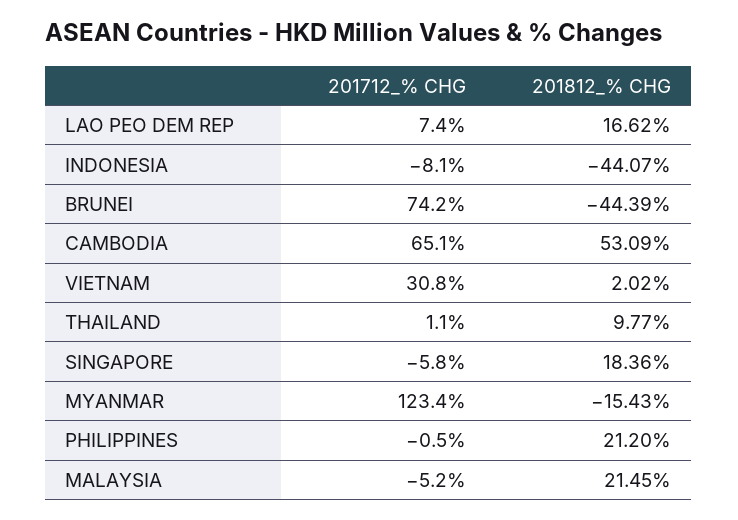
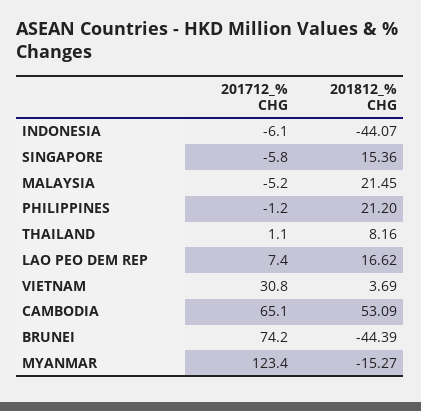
  {
    "201712_% CHG": {
      "LAO PEO DEM REP": 7.4,
-     "INDONESIA": -8.1,
+     "INDONESIA": -6.1,
      "BRUNEI": 74.2,
      "CAMBODIA": 65.1,
      "VIETNAM": 30.8,
      "THAILAND": 1.1,
      "SINGAPORE": -5.8,
      "MYANMAR": 123.4,
-     "PHILIPPINES": -0.5,
+     "PHILIPPINES": -1.2,
      "MALAYSIA": -5.2
    },
    "201812_% CHG": {
      "LAO PEO DEM REP": 16.62,
      "INDONESIA": -44.07,
      "BRUNEI": -44.39,
      "CAMBODIA": 53.09,
-     "VIETNAM": 2.02,
+     "VIETNAM": 3.69,
-     "THAILAND": 9.77,
+     "THAILAND": 8.16,
-     "SINGAPORE": 18.36,
+     "SINGAPORE": 15.36,
-     "MYANMAR": -15.43,
+     "MYANMAR": -15.27,
      "PHILIPPINES": 21.2,
      "MALAYSIA": 21.45
    }
  }

